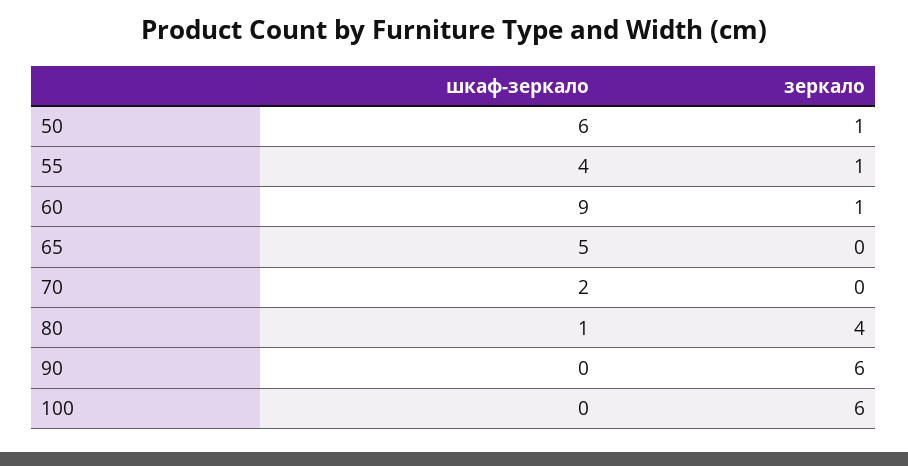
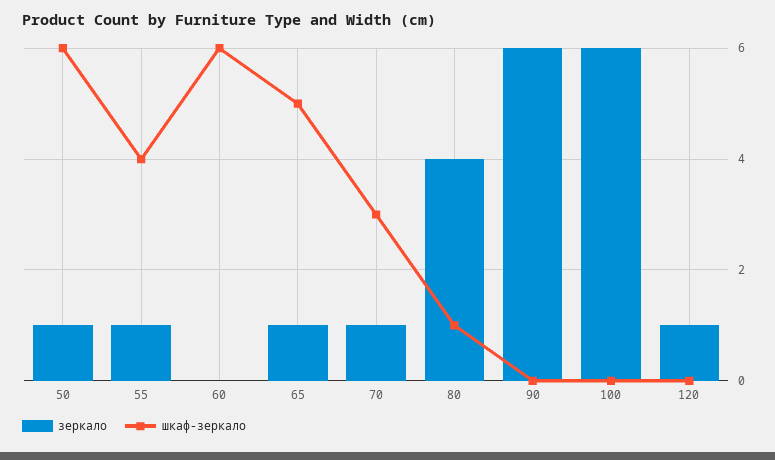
  {
    "шкаф-зеркало": {
      "50": 6,
      "55": 4,
-     "60": 9,
+     "60": 6,
      "65": 5,
-     "70": 2,
+     "70": 3,
      "80": 1,
      "90": 0,
-     "100": 0
+     "100": 0,
+     "120": 0
    },
    "зеркало": {
      "50": 1,
      "55": 1,
-     "60": 1,
+     "60": 0,
-     "65": 0,
+     "65": 1,
-     "70": 0,
+     "70": 1,
      "80": 4,
      "90": 6,
-     "100": 6
+     "100": 6,
+     "120": 1
    }
  }

